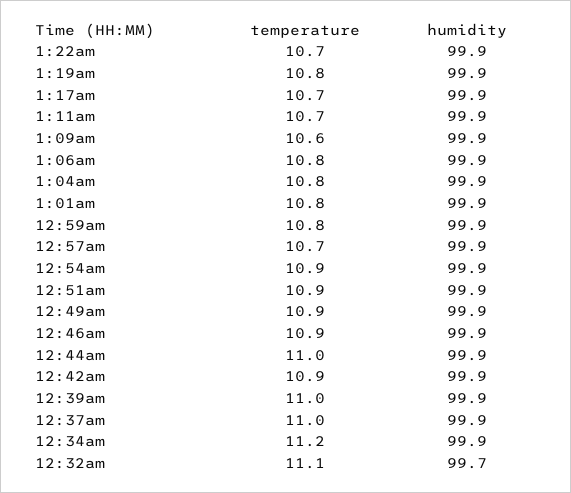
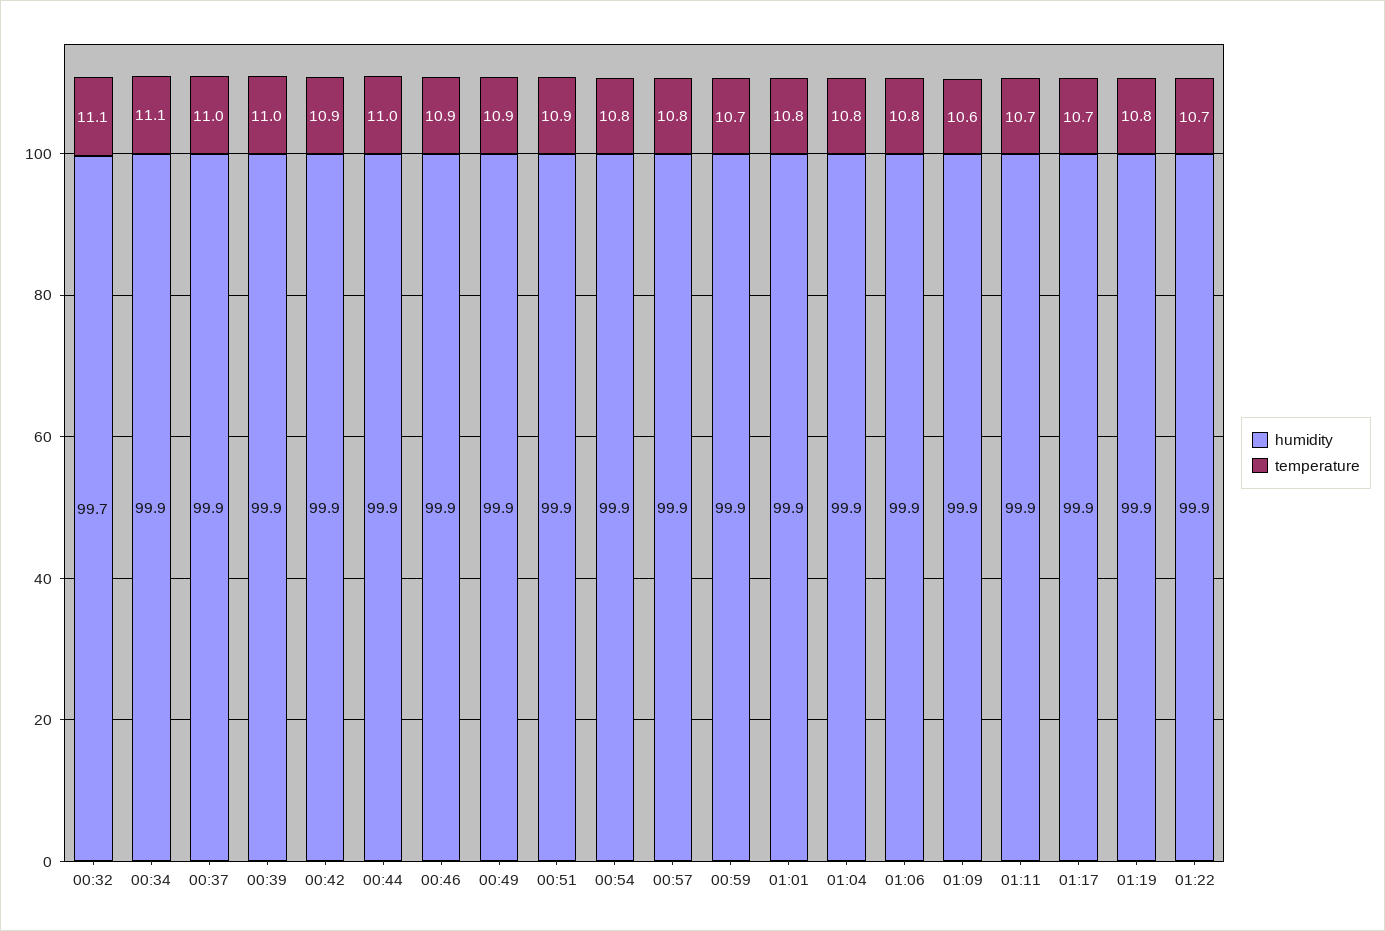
  {
    "temperature": {
      "1:22am": 10.7,
      "1:19am": 10.8,
      "1:17am": 10.7,
      "1:11am": 10.7,
      "1:09am": 10.6,
      "1:06am": 10.8,
      "1:04am": 10.8,
      "1:01am": 10.8,
-     "12:59am": 10.8,
+     "12:59am": 10.7,
-     "12:57am": 10.7,
+     "12:57am": 10.8,
-     "12:54am": 10.9,
+     "12:54am": 10.8,
      "12:51am": 10.9,
      "12:49am": 10.9,
      "12:46am": 10.9,
      "12:44am": 11,
      "12:42am": 10.9,
      "12:39am": 11,
      "12:37am": 11,
-     "12:34am": 11.2,
+     "12:34am": 11.1,
      "12:32am": 11.1
    },
    "humidity": {
      "1:22am": 99.9,
      "1:19am": 99.9,
      "1:17am": 99.9,
      "1:11am": 99.9,
      "1:09am": 99.9,
      "1:06am": 99.9,
      "1:04am": 99.9,
      "1:01am": 99.9,
      "12:59am": 99.9,
      "12:57am": 99.9,
      "12:54am": 99.9,
      "12:51am": 99.9,
      "12:49am": 99.9,
      "12:46am": 99.9,
      "12:44am": 99.9,
      "12:42am": 99.9,
      "12:39am": 99.9,
      "12:37am": 99.9,
      "12:34am": 99.9,
      "12:32am": 99.7
    }
  }

